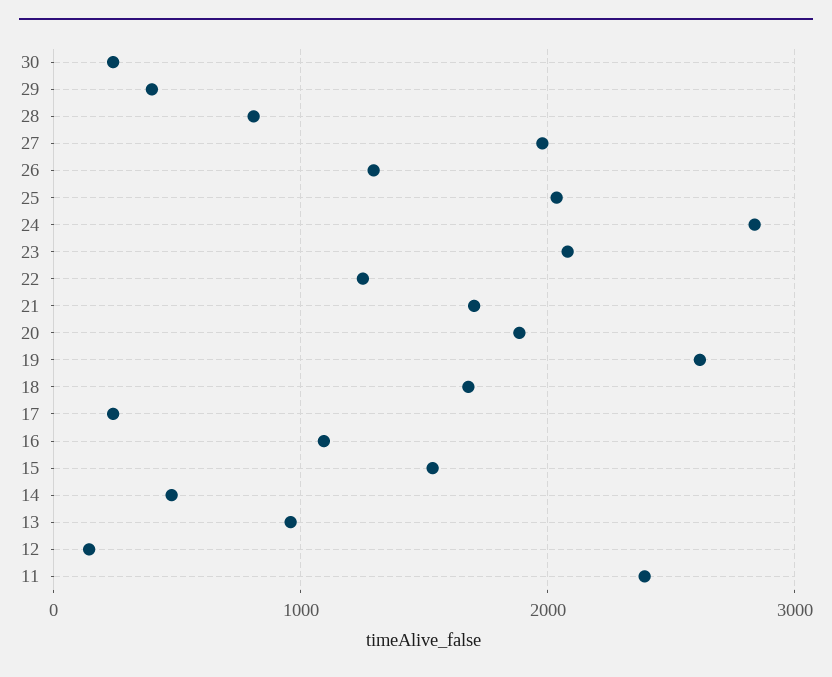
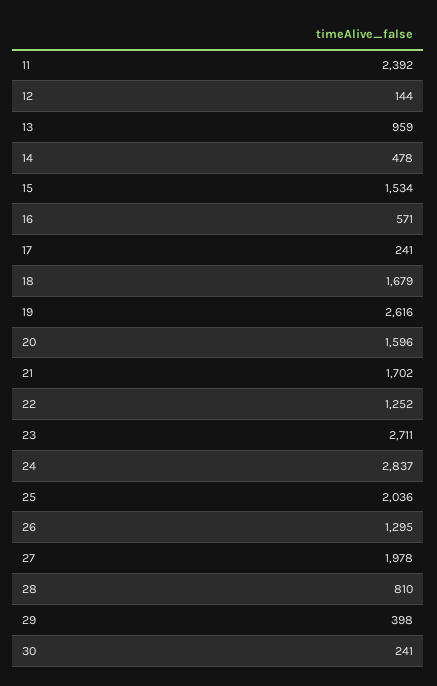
  {
    "30": 241,
    "29": 398,
    "28": 810,
    "27": 1978,
    "26": 1295,
    "25": 2036,
    "24": 2837,
-   "23": 2100,
+   "23": 2711,
    "22": 1252,
    "21": 1702,
-   "20": 1900,
+   "20": 1596,
    "19": 2616,
    "18": 1679,
    "17": 241,
-   "16": 1100,
+   "16": 571,
    "15": 1534,
    "14": 478,
    "13": 959,
    "12": 144,
    "11": 2392
  }

